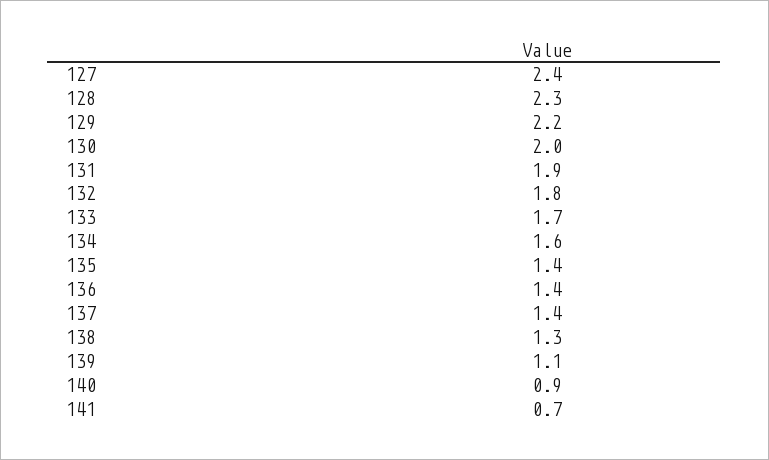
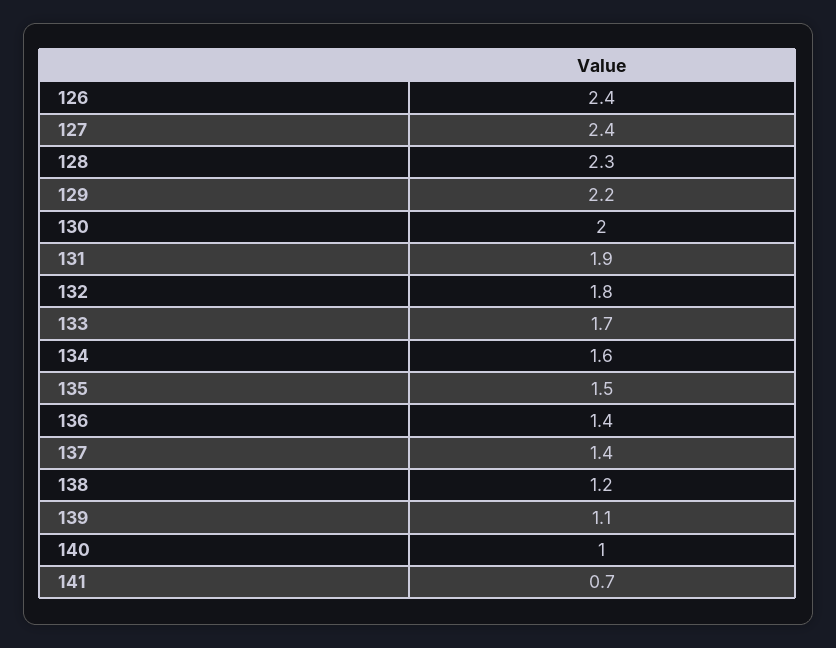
  {
    "127": 2.4,
    "128": 2.3,
    "129": 2.2,
    "130": 2,
    "131": 1.9,
    "132": 1.8,
    "133": 1.7,
    "134": 1.6,
-   "135": 1.4,
+   "135": 1.5,
    "136": 1.4,
    "137": 1.4,
-   "138": 1.3,
+   "138": 1.2,
    "139": 1.1,
-   "140": 0.9,
+   "140": 1,
-   "141": 0.7
+   "141": 0.7,
+   "126": 2.4
  }

